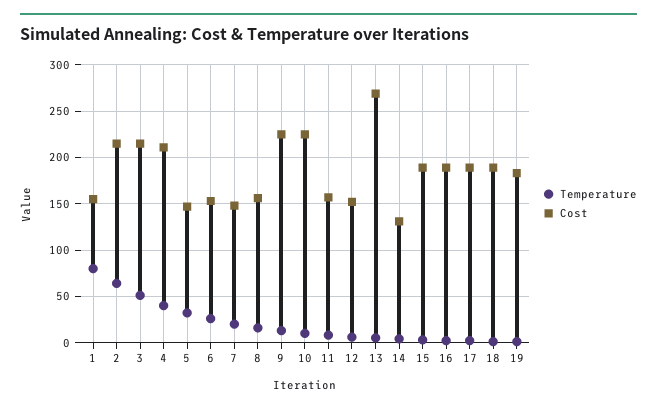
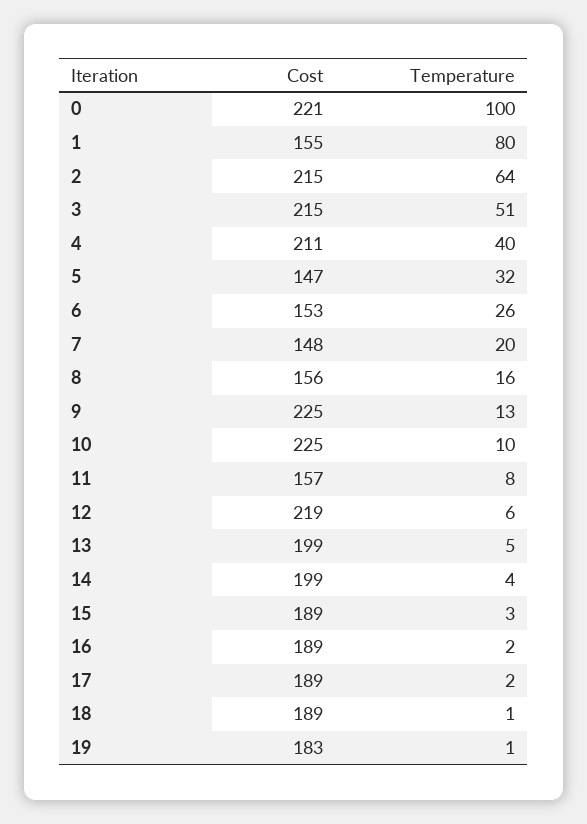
  {
    "Temperature": {
      "1": 80,
      "2": 64,
      "3": 51,
      "4": 40,
      "5": 32,
      "6": 26,
      "7": 20,
      "8": 16,
      "9": 13,
      "10": 10,
      "11": 8,
      "12": 6,
      "13": 5,
      "14": 4,
      "15": 3,
      "16": 2,
      "17": 2,
      "18": 1,
-     "19": 1
+     "19": 1,
+     "0": 100
    },
    "Cost": {
      "1": 155,
      "2": 215,
      "3": 215,
      "4": 211,
      "5": 147,
      "6": 153,
      "7": 148,
      "8": 156,
      "9": 225,
      "10": 225,
      "11": 157,
-     "12": 150,
+     "12": 219,
-     "13": 270,
+     "13": 199,
-     "14": 130,
+     "14": 199,
      "15": 189,
      "16": 189,
      "17": 189,
      "18": 189,
-     "19": 183
+     "19": 183,
+     "0": 221
    }
  }

